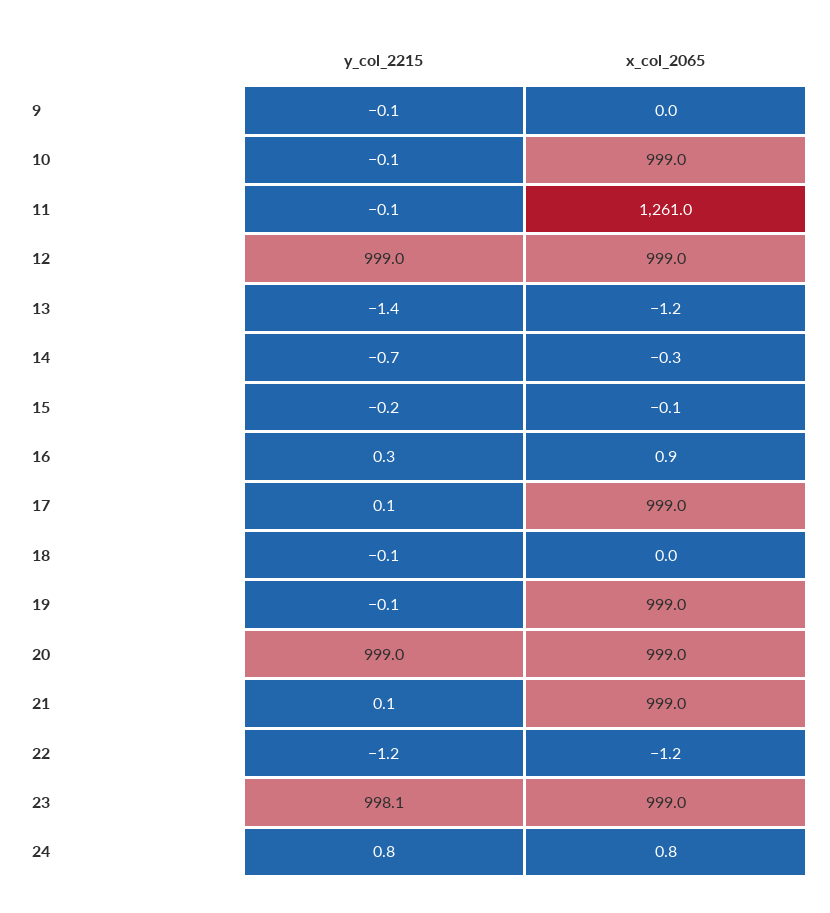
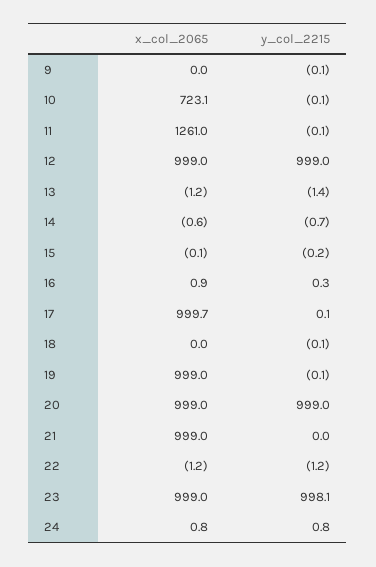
  {
    "y_col_2215": {
      "9": -0.1,
      "10": -0.1,
      "11": -0.1,
      "12": 999,
      "13": -1.4,
      "14": -0.7,
      "15": -0.2,
      "16": 0.3,
      "17": 0.1,
      "18": -0.1,
      "19": -0.1,
      "20": 999,
-     "21": 0.1,
+     "21": 0,
      "22": -1.2,
      "23": 998.1,
      "24": 0.8
    },
    "x_col_2065": {
      "9": 0,
-     "10": 999,
+     "10": 723.1,
      "11": 1261,
      "12": 999,
      "13": -1.2,
-     "14": -0.3,
+     "14": -0.6,
      "15": -0.1,
      "16": 0.9,
-     "17": 999,
+     "17": 999.7,
      "18": 0,
      "19": 999,
      "20": 999,
      "21": 999,
      "22": -1.2,
      "23": 999,
      "24": 0.8
    }
  }

